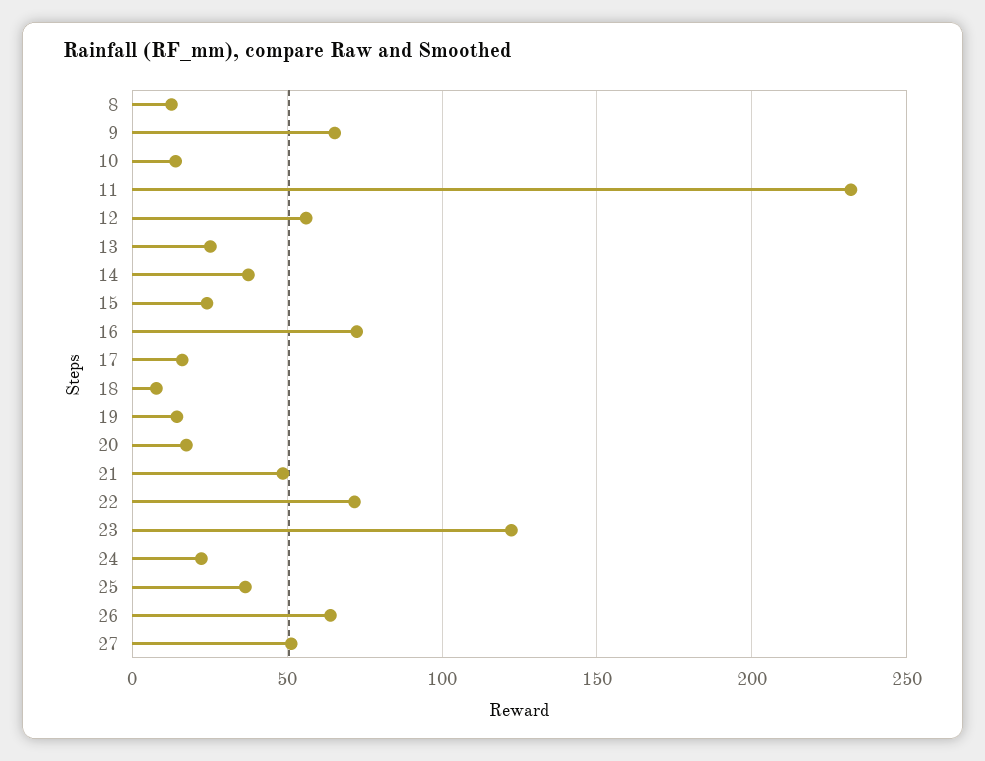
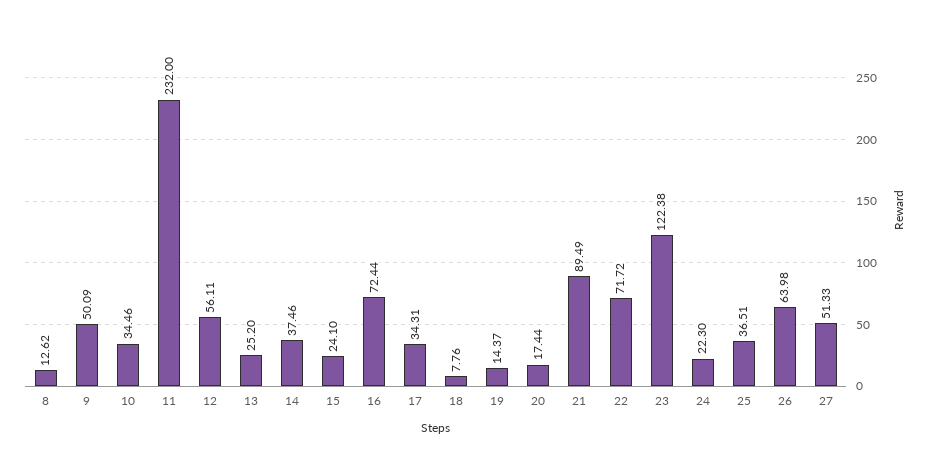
  {
    "8": 12.62,
-   "9": 65,
+   "9": 50.09,
-   "10": 15,
+   "10": 34.46,
    "11": 232,
    "12": 56.11,
    "13": 25.2,
    "14": 37.46,
    "15": 24.1,
    "16": 72.44,
-   "17": 15,
+   "17": 34.31,
    "18": 7.76,
    "19": 14.37,
    "20": 17.44,
-   "21": 50,
+   "21": 89.49,
    "22": 71.72,
    "23": 122.38,
    "24": 22.3,
    "25": 36.51,
    "26": 63.98,
    "27": 51.33
  }

